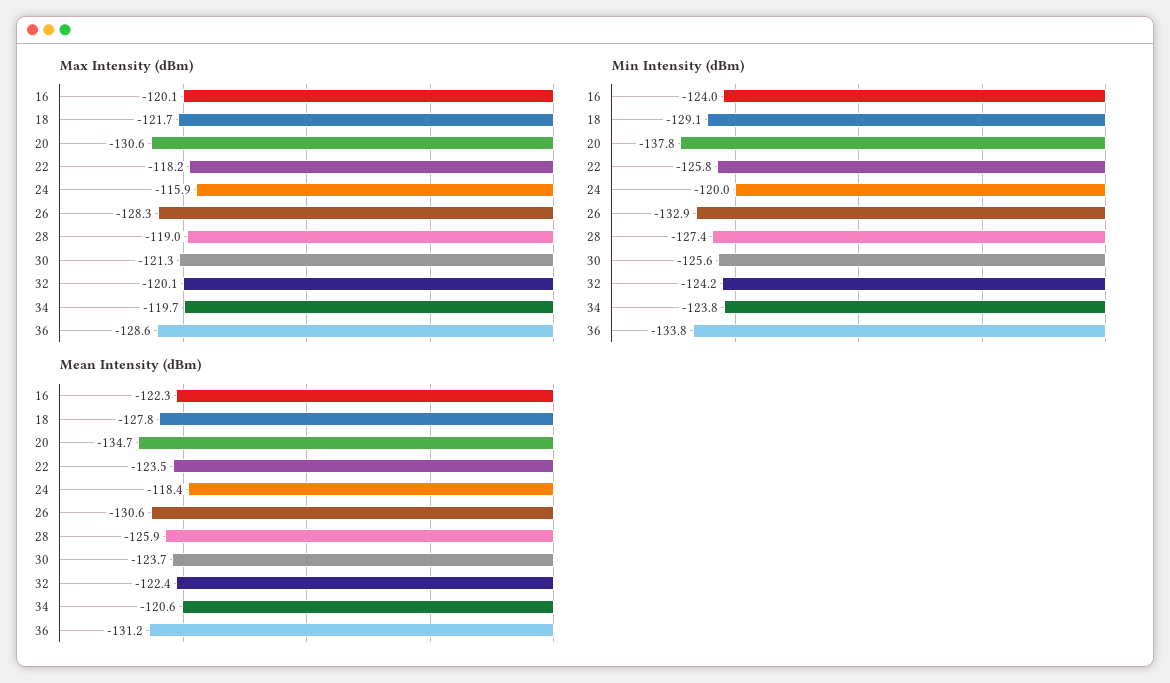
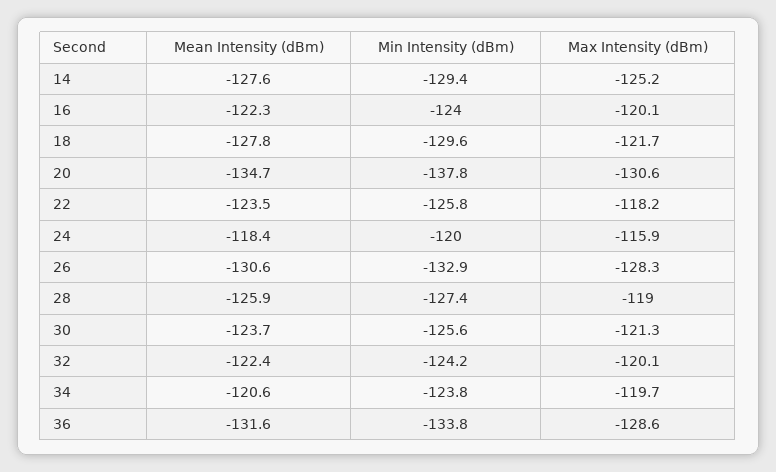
  {
    "Max Intensity (dBm)": {
      "16": -120.1,
      "18": -121.7,
      "20": -130.6,
      "22": -118.2,
      "24": -115.9,
      "26": -128.3,
      "28": -119,
      "30": -121.3,
      "32": -120.1,
      "34": -119.7,
-     "36": -128.6
+     "36": -128.6,
+     "14": -125.2
    },
    "Min Intensity (dBm)": {
      "16": -124,
-     "18": -129.1,
+     "18": -129.6,
      "20": -137.8,
      "22": -125.8,
      "24": -120,
      "26": -132.9,
      "28": -127.4,
      "30": -125.6,
      "32": -124.2,
      "34": -123.8,
-     "36": -133.8
+     "36": -133.8,
+     "14": -129.4
    },
    "Mean Intensity (dBm)": {
      "16": -122.3,
      "18": -127.8,
      "20": -134.7,
      "22": -123.5,
      "24": -118.4,
      "26": -130.6,
      "28": -125.9,
      "30": -123.7,
      "32": -122.4,
      "34": -120.6,
-     "36": -131.2
+     "36": -131.6,
+     "14": -127.6
    }
  }

